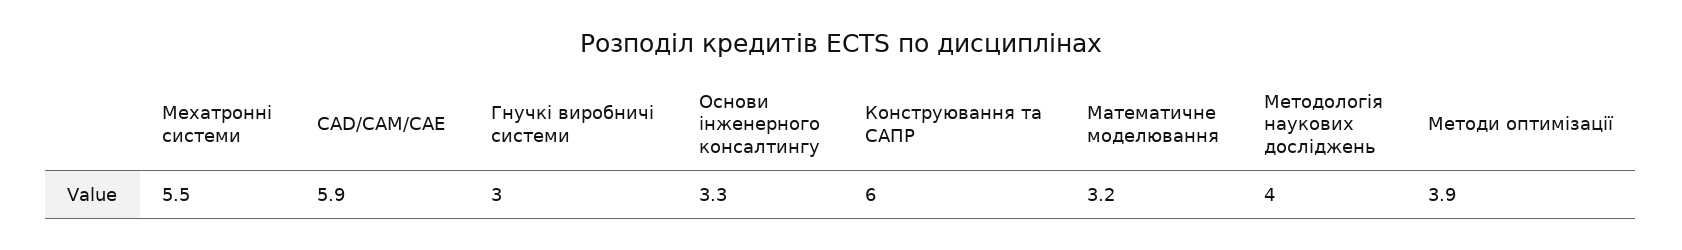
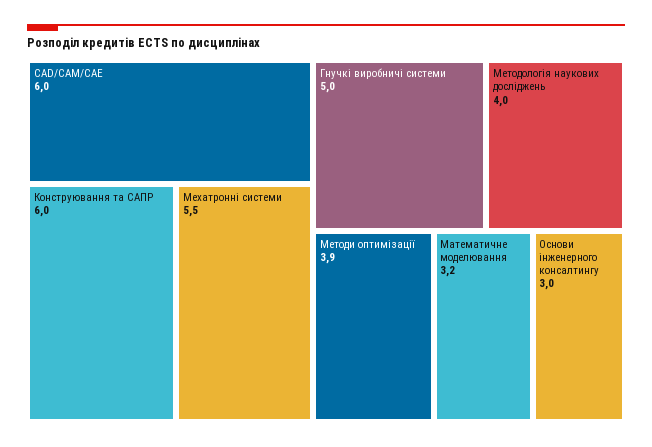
  {
    "Мехатронні системи": 5.5,
-   "CAD/CAM/CAE": 5.9,
+   "CAD/CAM/CAE": 6,
-   "Гнучкі виробничі системи": 3,
+   "Гнучкі виробничі системи": 5,
-   "Основи інженерного консалтингу": 3.3,
+   "Основи інженерного консалтингу": 3,
    "Конструювання та САПР": 6,
    "Математичне моделювання": 3.2,
    "Методологія наукових досліджень": 4,
    "Методи оптимізації": 3.9
  }

